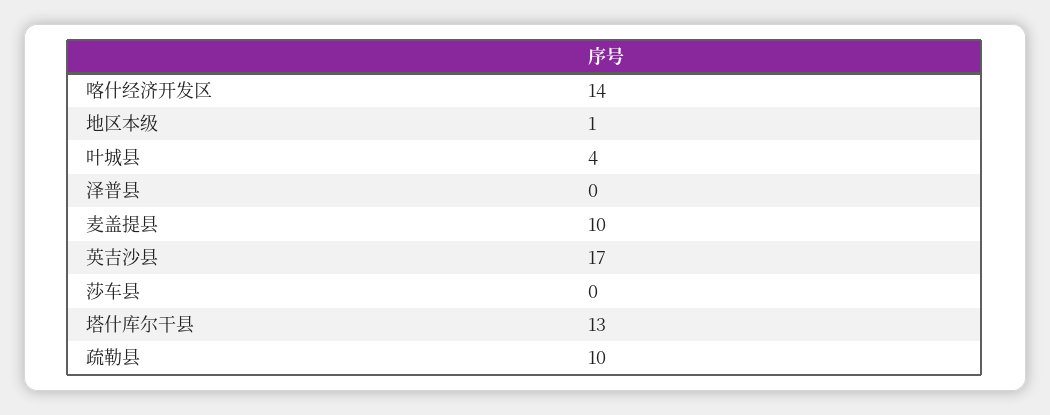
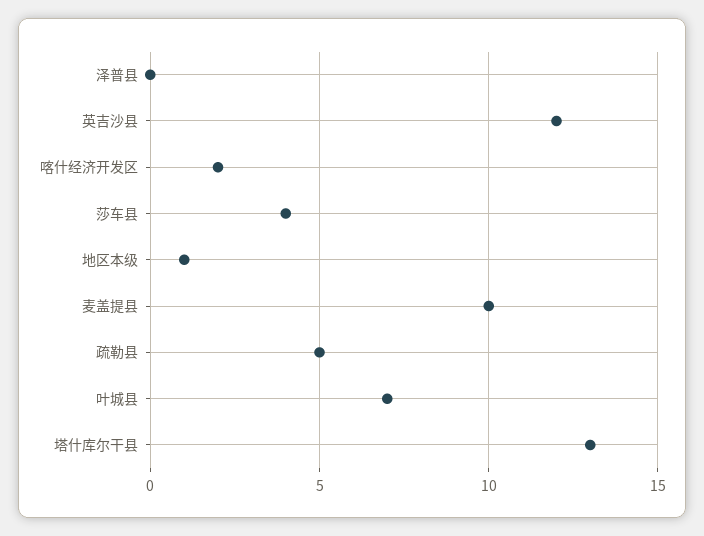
  {
-   "喀什经济开发区": 14,
+   "喀什经济开发区": 2,
    "地区本级": 1,
-   "叶城县": 4,
+   "叶城县": 7,
    "泽普县": 0,
    "麦盖提县": 10,
-   "英吉沙县": 17,
+   "英吉沙县": 12,
-   "莎车县": 0,
+   "莎车县": 4,
    "塔什库尔干县": 13,
-   "疏勒县": 10
+   "疏勒县": 5
  }

